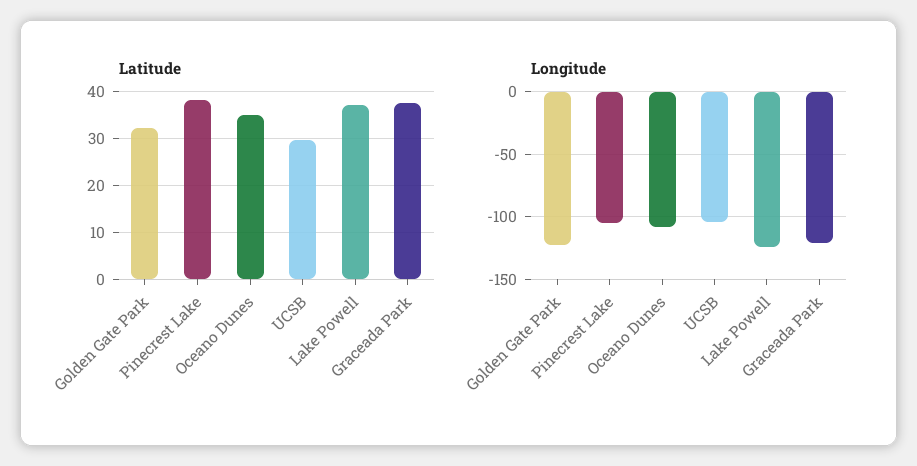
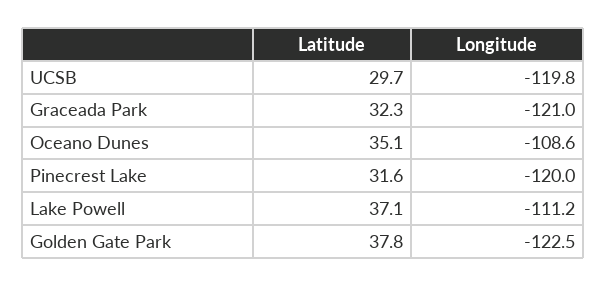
  {
    "Latitude": {
-     "Golden Gate Park": 32,
+     "Golden Gate Park": 37.8,
-     "Pinecrest Lake": 38,
+     "Pinecrest Lake": 31.6,
      "Oceano Dunes": 35.1,
      "UCSB": 29.7,
      "Lake Powell": 37.1,
-     "Graceada Park": 38
+     "Graceada Park": 32.3
    },
    "Longitude": {
      "Golden Gate Park": -122.5,
-     "Pinecrest Lake": -105,
+     "Pinecrest Lake": -120,
      "Oceano Dunes": -108.6,
-     "UCSB": -105,
+     "UCSB": -119.8,
-     "Lake Powell": -125,
+     "Lake Powell": -111.2,
      "Graceada Park": -121
    }
  }

